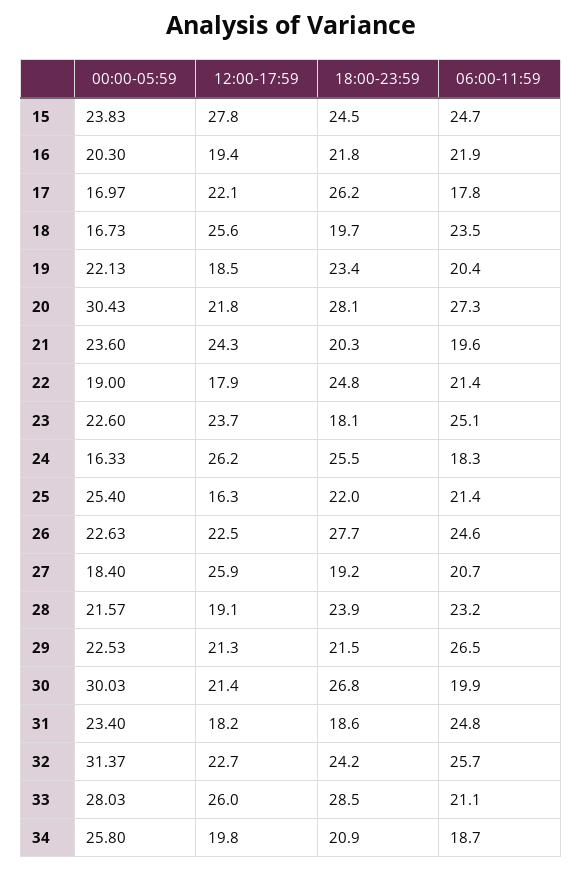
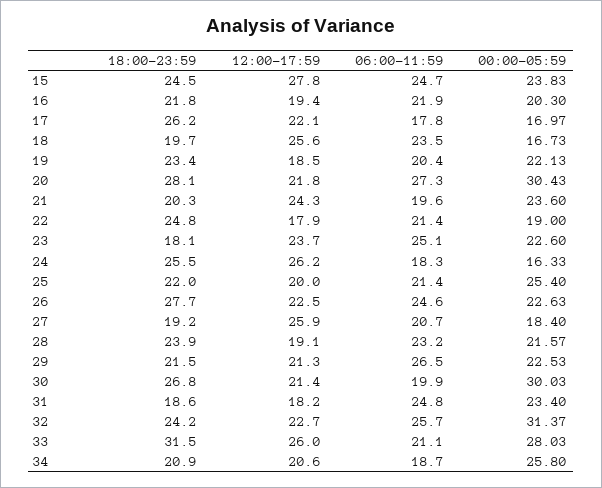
  {
    "00:00-05:59": {
      "15": 23.83,
      "16": 20.3,
      "17": 16.97,
      "18": 16.73,
      "19": 22.13,
      "20": 30.43,
      "21": 23.6,
      "22": 19,
      "23": 22.6,
      "24": 16.33,
      "25": 25.4,
      "26": 22.63,
      "27": 18.4,
      "28": 21.57,
      "29": 22.53,
      "30": 30.03,
      "31": 23.4,
      "32": 31.37,
      "33": 28.03,
      "34": 25.8
    },
    "12:00-17:59": {
      "15": 27.8,
      "16": 19.4,
      "17": 22.1,
      "18": 25.6,
      "19": 18.5,
      "20": 21.8,
      "21": 24.3,
      "22": 17.9,
      "23": 23.7,
      "24": 26.2,
-     "25": 16.3,
+     "25": 20,
      "26": 22.5,
      "27": 25.9,
      "28": 19.1,
      "29": 21.3,
      "30": 21.4,
      "31": 18.2,
      "32": 22.7,
      "33": 26,
-     "34": 19.8
+     "34": 20.6
    },
    "18:00-23:59": {
      "15": 24.5,
      "16": 21.8,
      "17": 26.2,
      "18": 19.7,
      "19": 23.4,
      "20": 28.1,
      "21": 20.3,
      "22": 24.8,
      "23": 18.1,
      "24": 25.5,
      "25": 22,
      "26": 27.7,
      "27": 19.2,
      "28": 23.9,
      "29": 21.5,
      "30": 26.8,
      "31": 18.6,
      "32": 24.2,
-     "33": 28.5,
+     "33": 31.5,
      "34": 20.9
    },
    "06:00-11:59": {
      "15": 24.7,
      "16": 21.9,
      "17": 17.8,
      "18": 23.5,
      "19": 20.4,
      "20": 27.3,
      "21": 19.6,
      "22": 21.4,
      "23": 25.1,
      "24": 18.3,
      "25": 21.4,
      "26": 24.6,
      "27": 20.7,
      "28": 23.2,
      "29": 26.5,
      "30": 19.9,
      "31": 24.8,
      "32": 25.7,
      "33": 21.1,
      "34": 18.7
    }
  }

